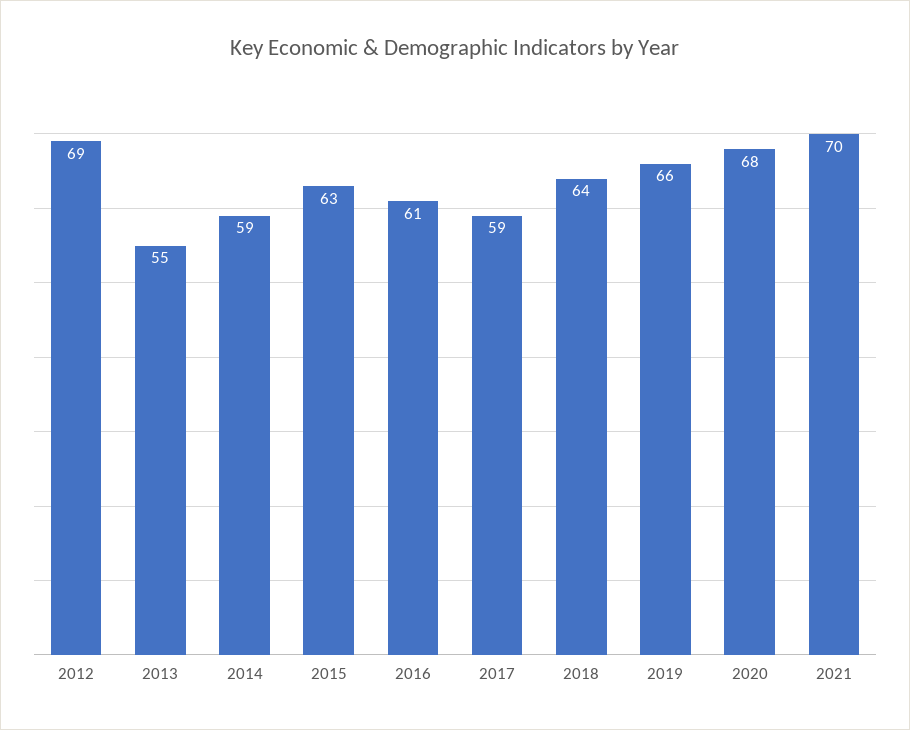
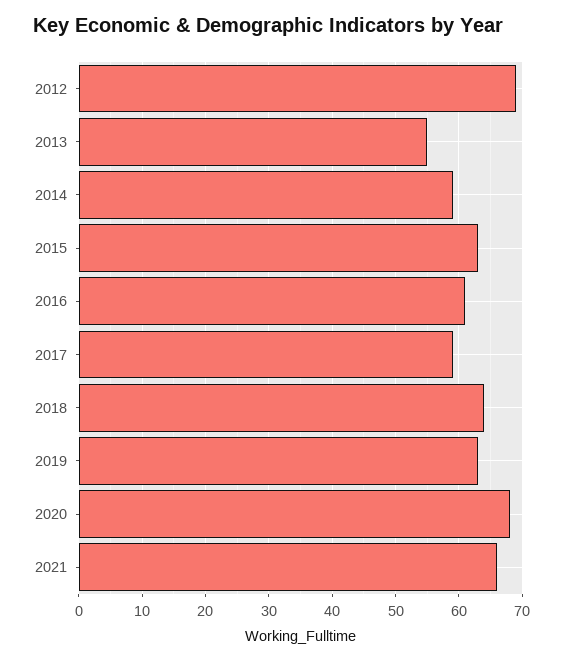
  {
    "2012": 69,
    "2013": 55,
    "2014": 59,
    "2015": 63,
    "2016": 61,
    "2017": 59,
    "2018": 64,
-   "2019": 66,
+   "2019": 63,
    "2020": 68,
-   "2021": 70
+   "2021": 66
  }

